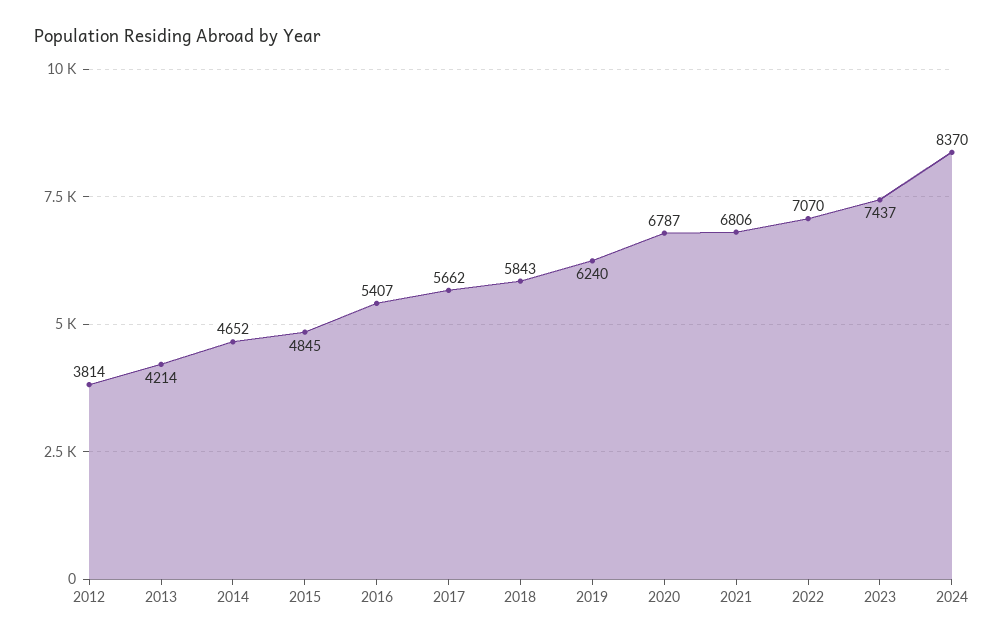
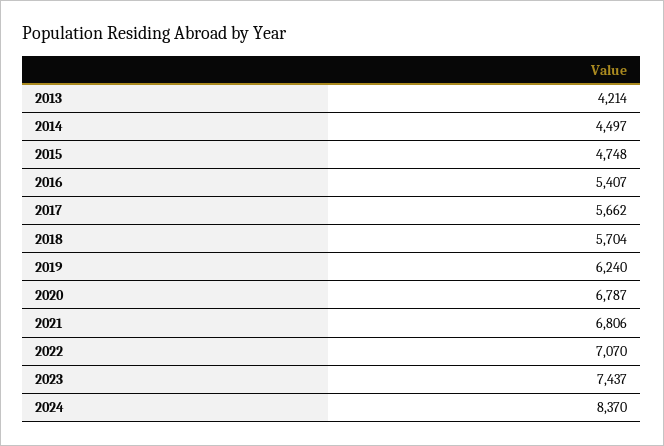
  {
-   "2012": 3814,
    "2013": 4214,
-   "2014": 4652,
+   "2014": 4497,
-   "2015": 4845,
+   "2015": 4748,
    "2016": 5407,
    "2017": 5662,
-   "2018": 5843,
+   "2018": 5704,
    "2019": 6240,
    "2020": 6787,
    "2021": 6806,
    "2022": 7070,
    "2023": 7437,
    "2024": 8370
  }

